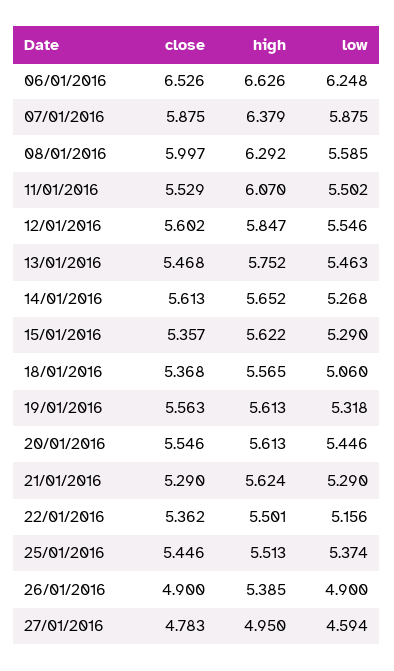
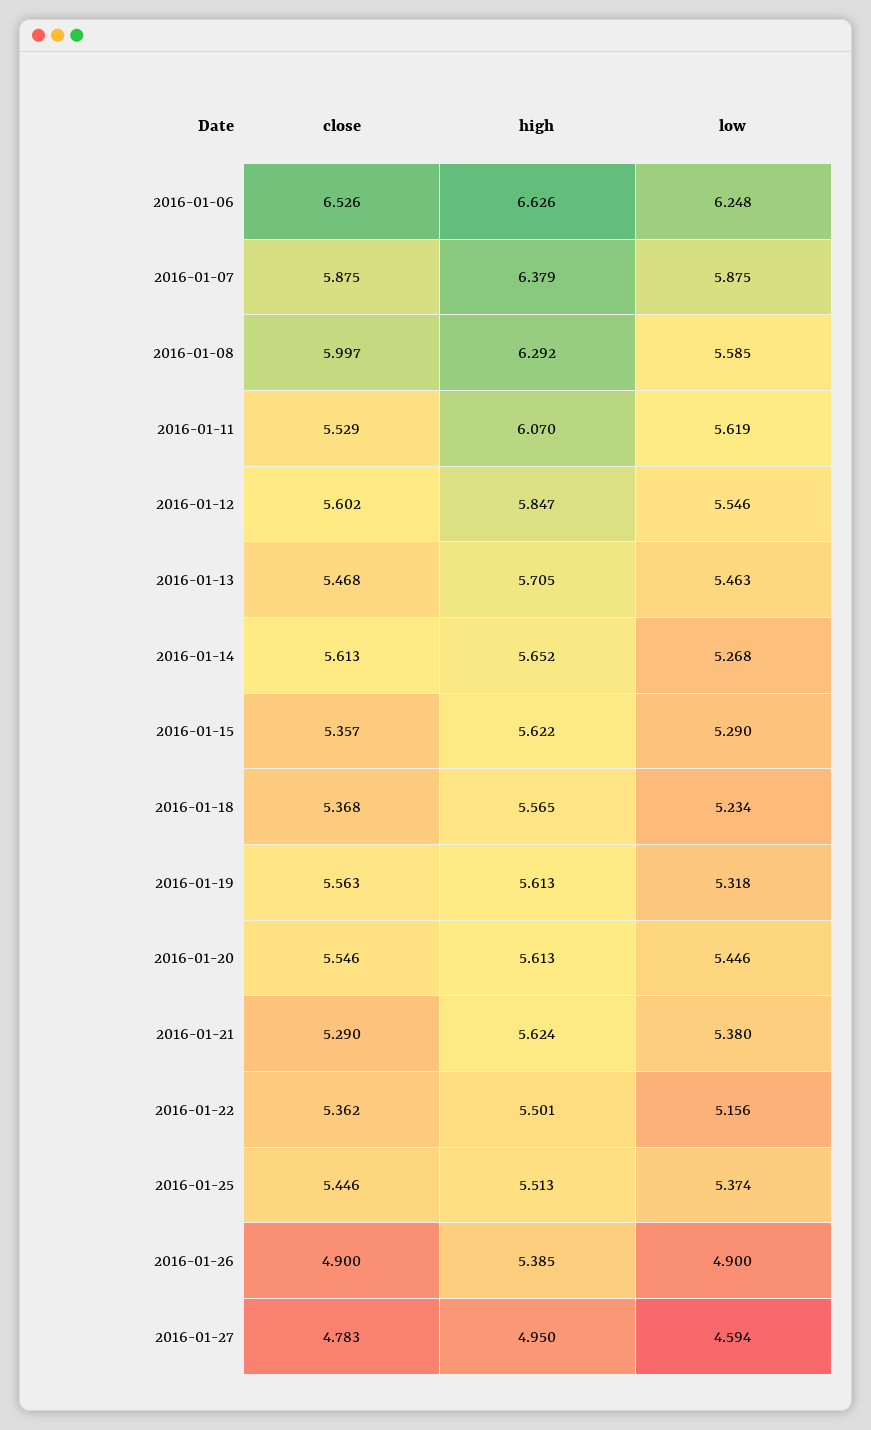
  {
    "close": {
      "06/01/2016": 6.526,
      "07/01/2016": 5.875,
      "08/01/2016": 5.997,
      "11/01/2016": 5.529,
      "12/01/2016": 5.602,
      "13/01/2016": 5.468,
      "14/01/2016": 5.613,
      "15/01/2016": 5.357,
      "18/01/2016": 5.368,
      "19/01/2016": 5.563,
      "20/01/2016": 5.546,
      "21/01/2016": 5.29,
      "22/01/2016": 5.362,
      "25/01/2016": 5.446,
      "26/01/2016": 4.9,
      "27/01/2016": 4.783
    },
    "high": {
      "06/01/2016": 6.626,
      "07/01/2016": 6.379,
      "08/01/2016": 6.292,
      "11/01/2016": 6.07,
      "12/01/2016": 5.847,
-     "13/01/2016": 5.752,
+     "13/01/2016": 5.705,
      "14/01/2016": 5.652,
      "15/01/2016": 5.622,
      "18/01/2016": 5.565,
      "19/01/2016": 5.613,
      "20/01/2016": 5.613,
      "21/01/2016": 5.624,
      "22/01/2016": 5.501,
      "25/01/2016": 5.513,
      "26/01/2016": 5.385,
      "27/01/2016": 4.95
    },
    "low": {
      "06/01/2016": 6.248,
      "07/01/2016": 5.875,
      "08/01/2016": 5.585,
-     "11/01/2016": 5.502,
+     "11/01/2016": 5.619,
      "12/01/2016": 5.546,
      "13/01/2016": 5.463,
      "14/01/2016": 5.268,
      "15/01/2016": 5.29,
-     "18/01/2016": 5.06,
+     "18/01/2016": 5.234,
      "19/01/2016": 5.318,
      "20/01/2016": 5.446,
-     "21/01/2016": 5.29,
+     "21/01/2016": 5.38,
      "22/01/2016": 5.156,
      "25/01/2016": 5.374,
      "26/01/2016": 4.9,
      "27/01/2016": 4.594
    }
  }

